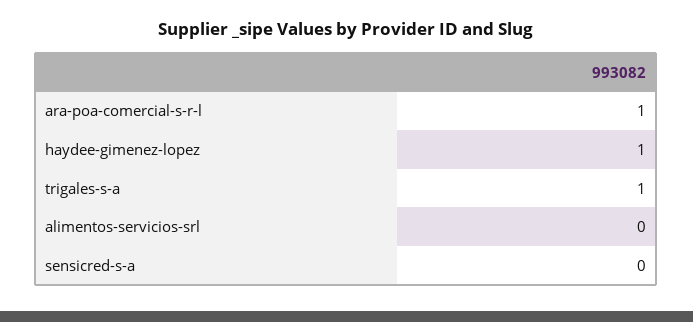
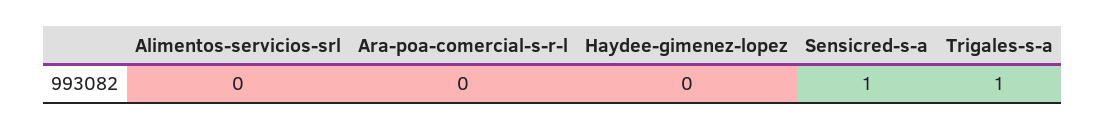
  {
-   "ara-poa-comercial-s-r-l": 1,
+   "ara-poa-comercial-s-r-l": 0,
-   "haydee-gimenez-lopez": 1,
+   "haydee-gimenez-lopez": 0,
    "trigales-s-a": 1,
    "alimentos-servicios-srl": 0,
-   "sensicred-s-a": 0
+   "sensicred-s-a": 1
  }

